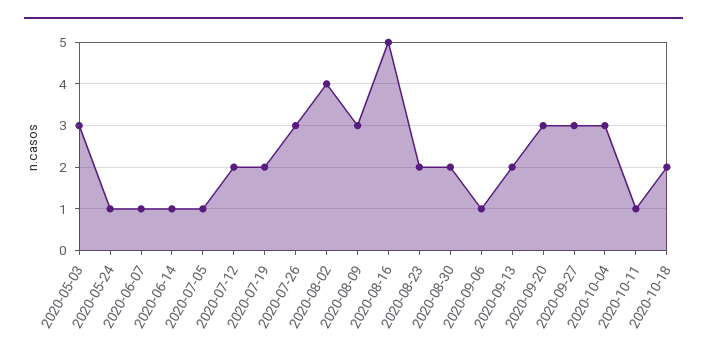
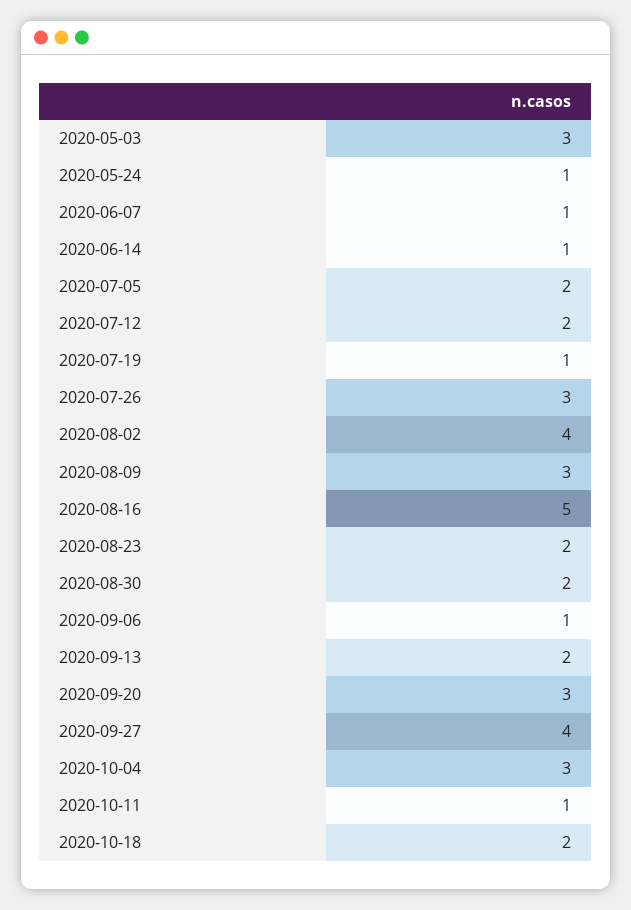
  {
    "2020-05-03": 3,
    "2020-05-24": 1,
    "2020-06-07": 1,
    "2020-06-14": 1,
-   "2020-07-05": 1,
+   "2020-07-05": 2,
    "2020-07-12": 2,
-   "2020-07-19": 2,
+   "2020-07-19": 1,
    "2020-07-26": 3,
    "2020-08-02": 4,
    "2020-08-09": 3,
    "2020-08-16": 5,
    "2020-08-23": 2,
    "2020-08-30": 2,
    "2020-09-06": 1,
    "2020-09-13": 2,
    "2020-09-20": 3,
-   "2020-09-27": 3,
+   "2020-09-27": 4,
    "2020-10-04": 3,
    "2020-10-11": 1,
    "2020-10-18": 2
  }

